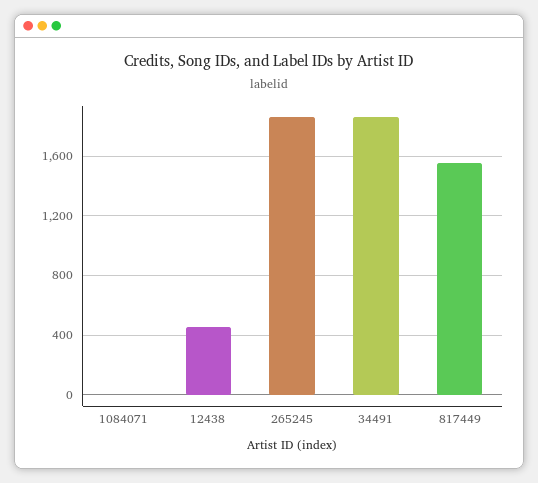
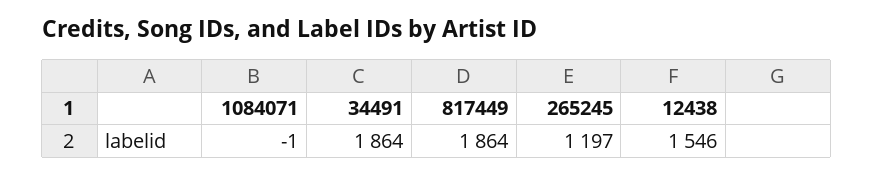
  {
    "1084071": -1,
-   "12438": 450,
+   "12438": 1546,
-   "265245": 1850,
+   "265245": 1197,
    "34491": 1864,
-   "817449": 1550
+   "817449": 1864
  }

